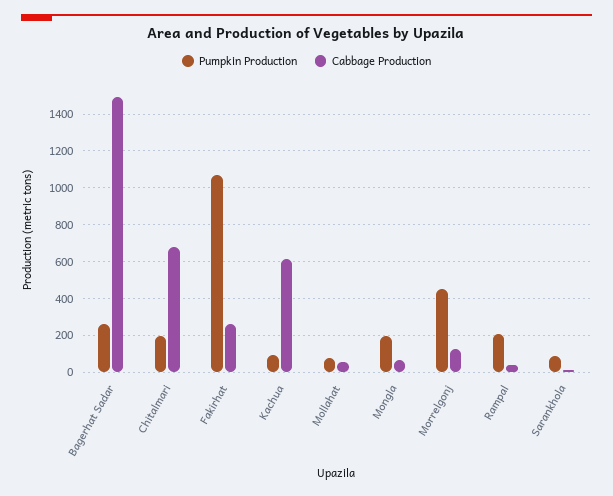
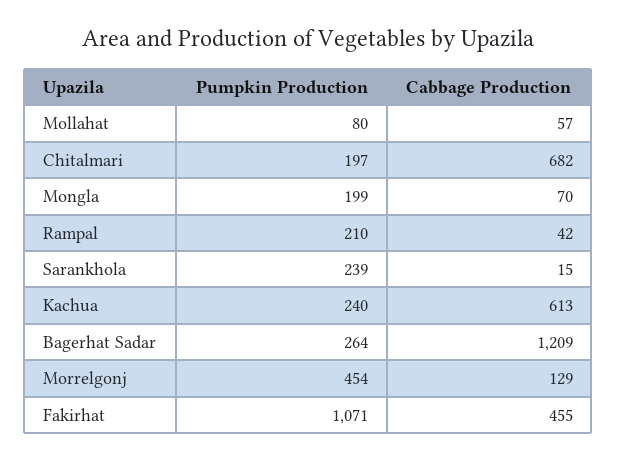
  {
    "Pumpkin Production": {
      "Bagerhat Sadar": 264,
      "Chitalmari": 197,
      "Fakirhat": 1071,
-     "Kachua": 100,
+     "Kachua": 240,
      "Mollahat": 80,
      "Mongla": 199,
      "Morrelgonj": 454,
      "Rampal": 210,
-     "Sarankhola": 100
+     "Sarankhola": 239
    },
    "Cabbage Production": {
-     "Bagerhat Sadar": 1500,
+     "Bagerhat Sadar": 1209,
      "Chitalmari": 682,
-     "Fakirhat": 250,
+     "Fakirhat": 455,
      "Kachua": 613,
      "Mollahat": 57,
      "Mongla": 70,
      "Morrelgonj": 129,
      "Rampal": 42,
      "Sarankhola": 15
    }
  }

